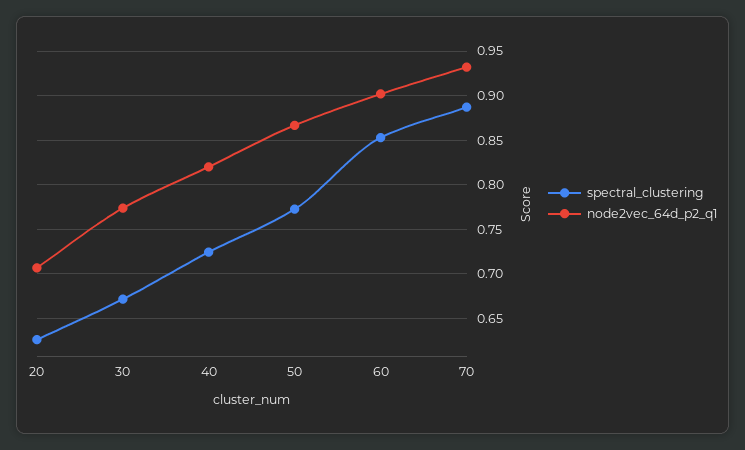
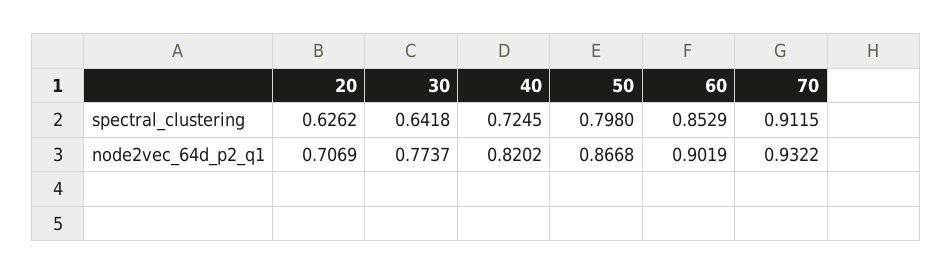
  {
    "spectral_clustering": {
      "20": 0.6262,
-     "30": 0.67,
+     "30": 0.6418,
      "40": 0.7245,
-     "50": 0.77,
+     "50": 0.798,
      "60": 0.8529,
-     "70": 0.89
+     "70": 0.9115
    },
    "node2vec_64d_p2_q1": {
      "20": 0.7069,
      "30": 0.7737,
      "40": 0.8202,
      "50": 0.8668,
      "60": 0.9019,
      "70": 0.9322
    }
  }

